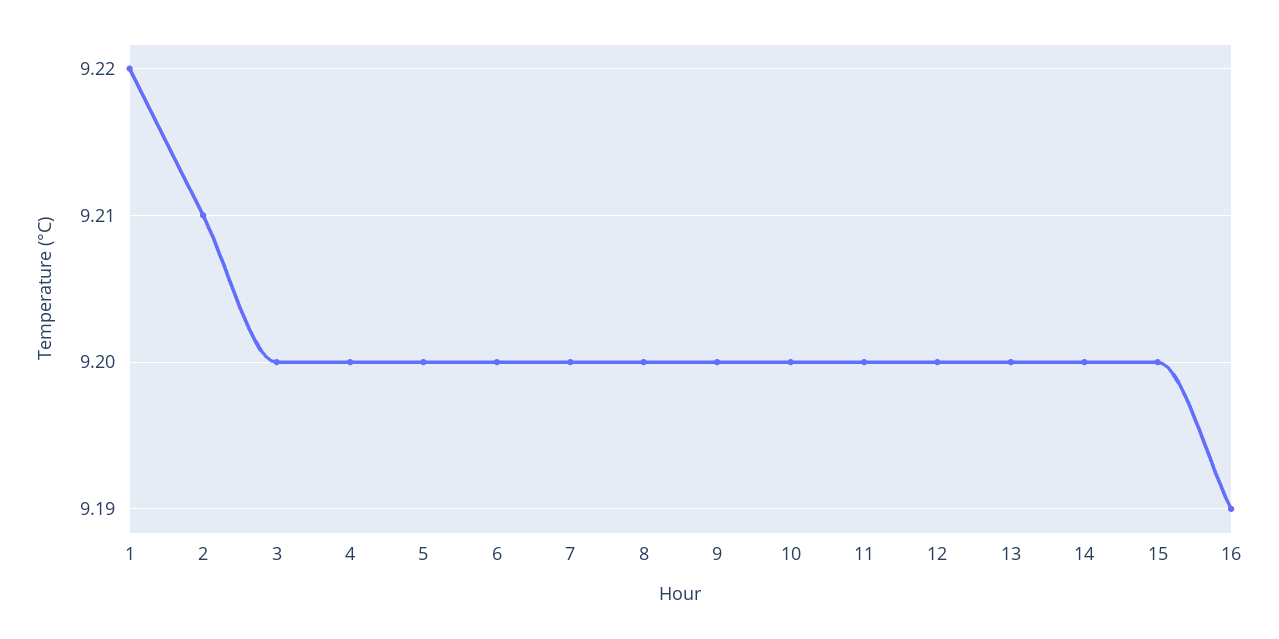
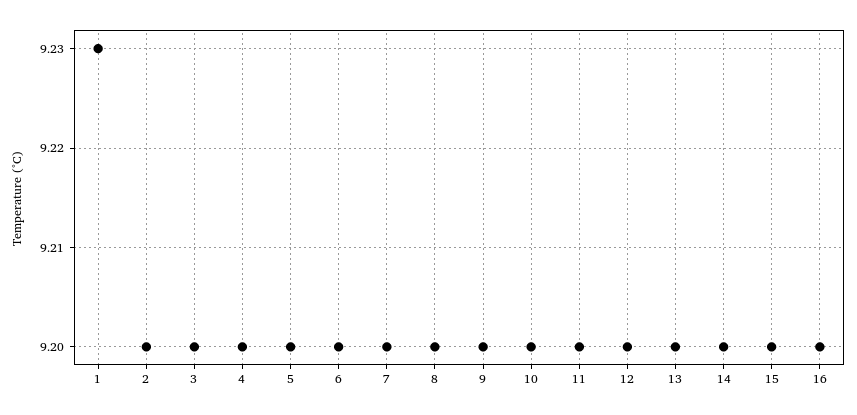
  {
-   "1": 9.22,
+   "1": 9.23,
-   "2": 9.21,
+   "2": 9.2,
    "3": 9.2,
    "4": 9.2,
    "5": 9.2,
    "6": 9.2,
    "7": 9.2,
    "8": 9.2,
    "9": 9.2,
    "10": 9.2,
    "11": 9.2,
    "12": 9.2,
    "13": 9.2,
    "14": 9.2,
    "15": 9.2,
-   "16": 9.19
+   "16": 9.2
  }

